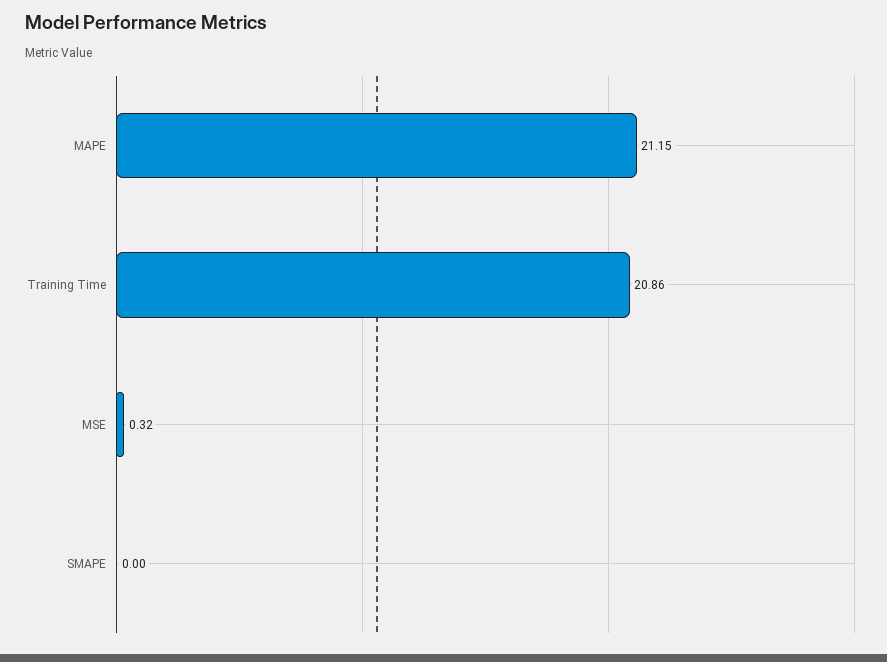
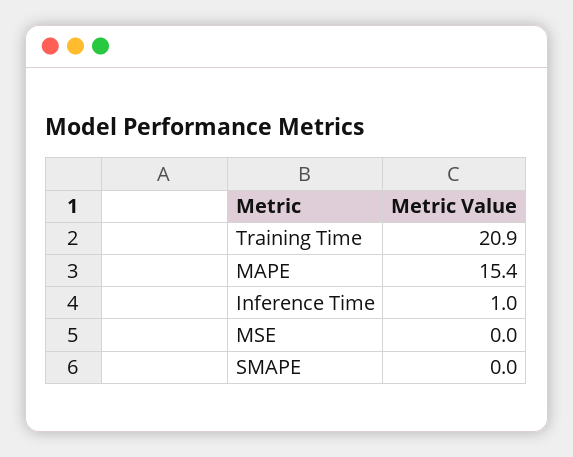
  {
-   "MAPE": 21.15,
+   "MAPE": 15.4,
    "Training Time": 20.86,
-   "MSE": 0.32,
+   "MSE": 0,
-   "SMAPE": 0
+   "SMAPE": 0,
+   "Inference Time": 1
  }

